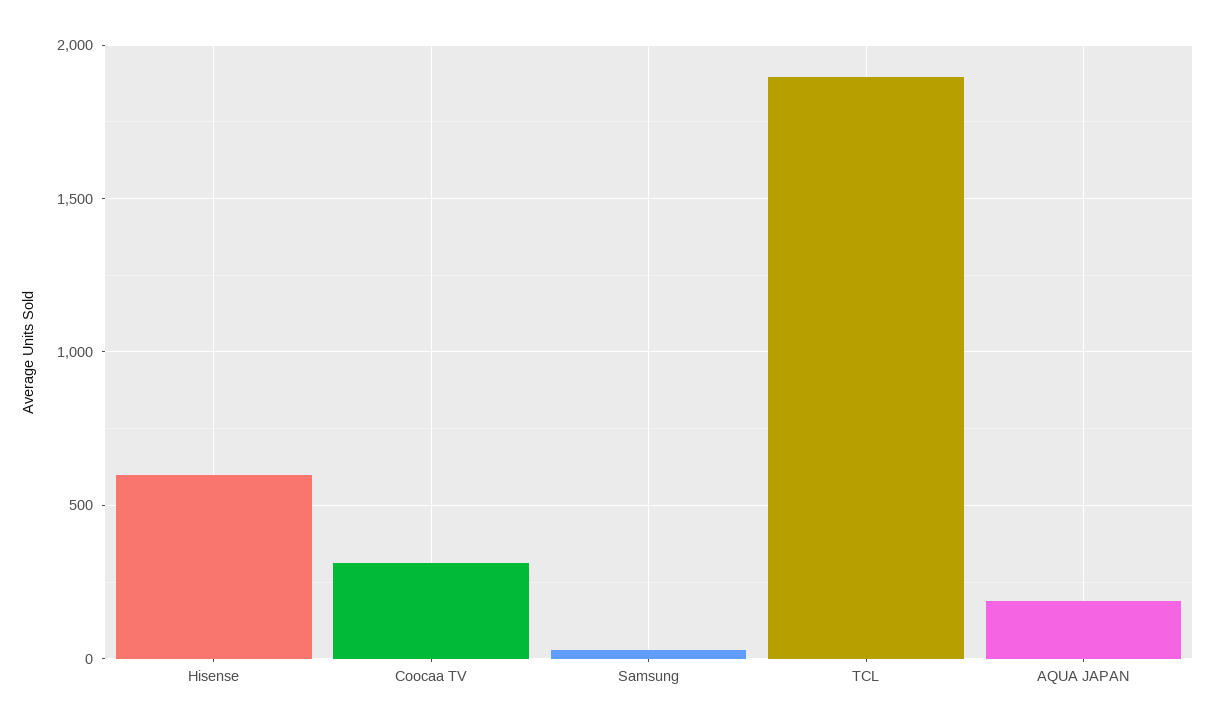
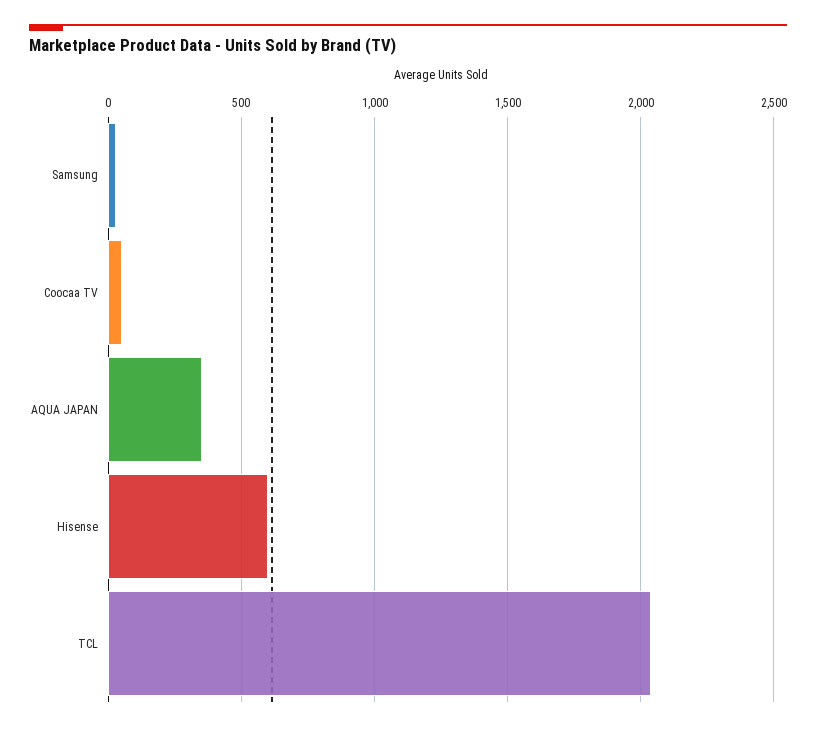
  {
    "Hisense": 600,
-   "Coocaa TV": 300,
+   "Coocaa TV": 50,
    "Samsung": 50,
-   "TCL": 1900,
+   "TCL": 2050,
-   "AQUA JAPAN": 200
+   "AQUA JAPAN": 350
  }

